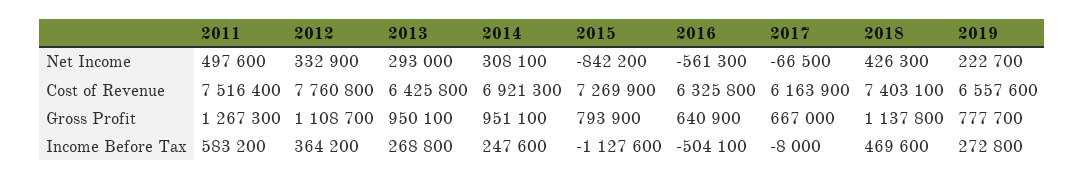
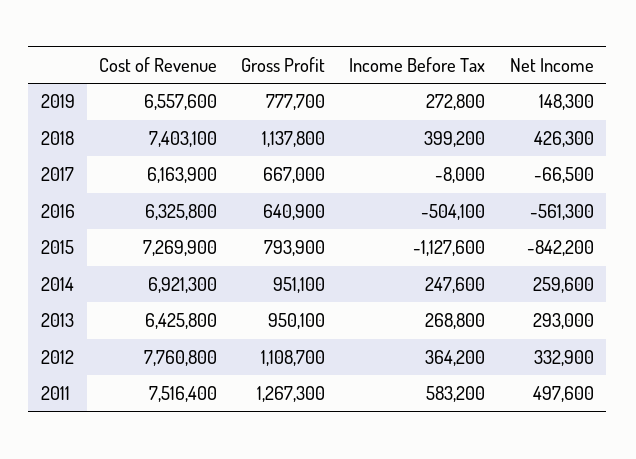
  {
    "2011": {
      "Net Income": 497600,
      "Cost of Revenue": 7516400,
      "Gross Profit": 1267300,
      "Income Before Tax": 583200
    },
    "2012": {
      "Net Income": 332900,
      "Cost of Revenue": 7760800,
      "Gross Profit": 1108700,
      "Income Before Tax": 364200
    },
    "2013": {
      "Net Income": 293000,
      "Cost of Revenue": 6425800,
      "Gross Profit": 950100,
      "Income Before Tax": 268800
    },
    "2014": {
-     "Net Income": 308100,
+     "Net Income": 259600,
      "Cost of Revenue": 6921300,
      "Gross Profit": 951100,
      "Income Before Tax": 247600
    },
    "2015": {
      "Net Income": -842200,
      "Cost of Revenue": 7269900,
      "Gross Profit": 793900,
      "Income Before Tax": -1127600
    },
    "2016": {
      "Net Income": -561300,
      "Cost of Revenue": 6325800,
      "Gross Profit": 640900,
      "Income Before Tax": -504100
    },
    "2017": {
      "Net Income": -66500,
      "Cost of Revenue": 6163900,
      "Gross Profit": 667000,
      "Income Before Tax": -8000
    },
    "2018": {
      "Net Income": 426300,
      "Cost of Revenue": 7403100,
      "Gross Profit": 1137800,
-     "Income Before Tax": 469600
+     "Income Before Tax": 399200
    },
    "2019": {
-     "Net Income": 222700,
+     "Net Income": 148300,
      "Cost of Revenue": 6557600,
      "Gross Profit": 777700,
      "Income Before Tax": 272800
    }
  }

